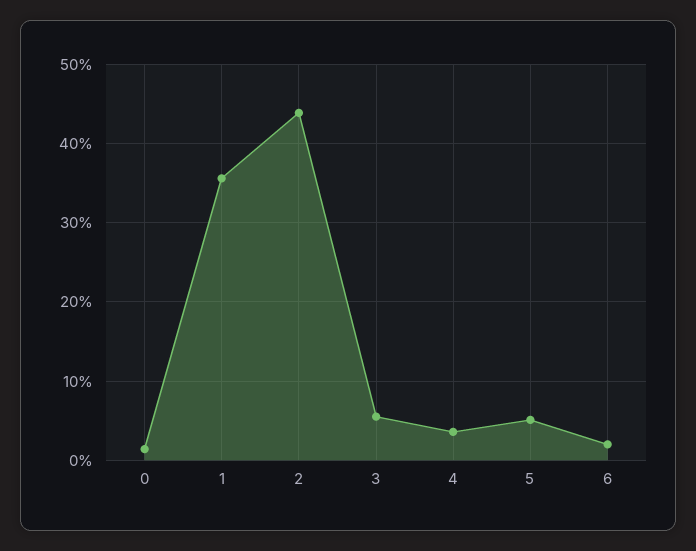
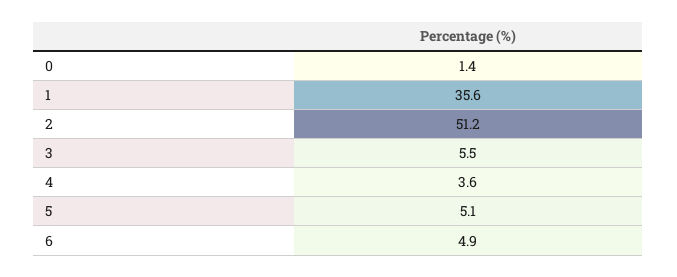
  {
    "0": 1.4,
    "1": 35.6,
-   "2": 44,
+   "2": 51.2,
    "3": 5.5,
    "4": 3.6,
    "5": 5.1,
-   "6": 2
+   "6": 4.9
  }

